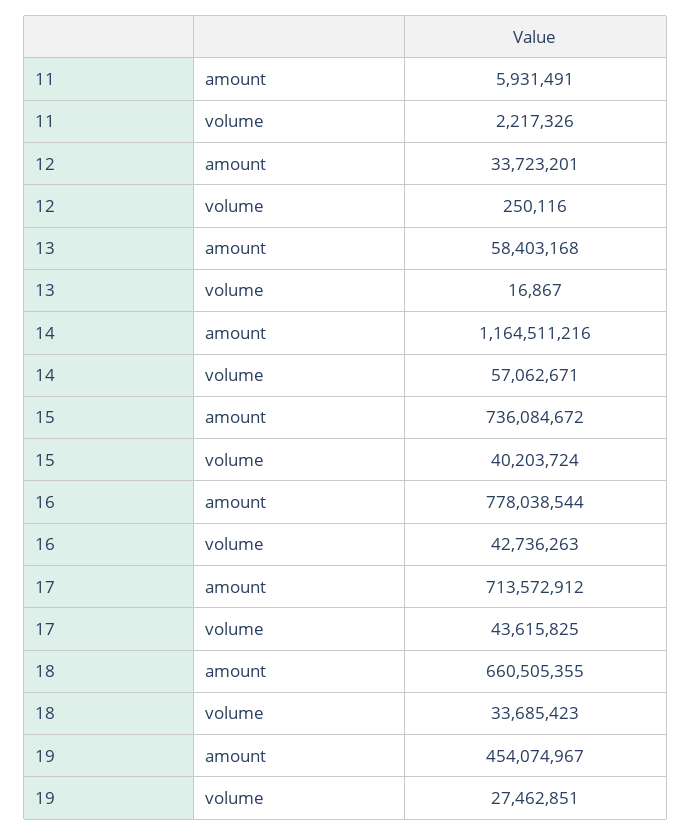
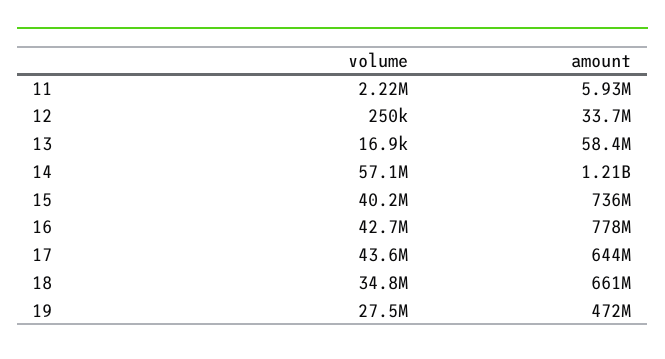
  {
    "11": {
      "amount": 5931491,
      "volume": 2217326
    },
    "12": {
      "amount": 33723201,
      "volume": 250116
    },
    "13": {
      "amount": 58403168,
      "volume": 16867
    },
    "14": {
-     "amount": 1164511216,
+     "amount": 1210000000,
      "volume": 57062671
    },
    "15": {
      "amount": 736084672,
      "volume": 40203724
    },
    "16": {
      "amount": 778038544,
      "volume": 42736263
    },
    "17": {
-     "amount": 713572912,
+     "amount": 644000000,
      "volume": 43615825
    },
    "18": {
      "amount": 660505355,
-     "volume": 33685423
+     "volume": 34800000
    },
    "19": {
-     "amount": 454074967,
+     "amount": 472000000,
      "volume": 27462851
    }
  }

